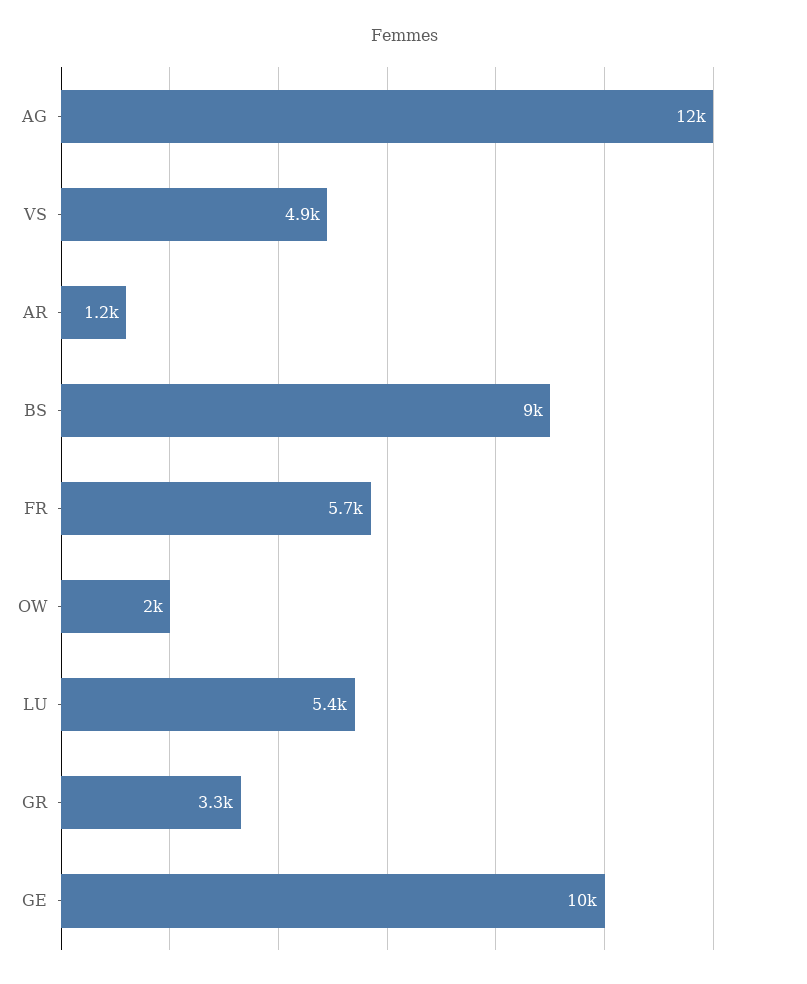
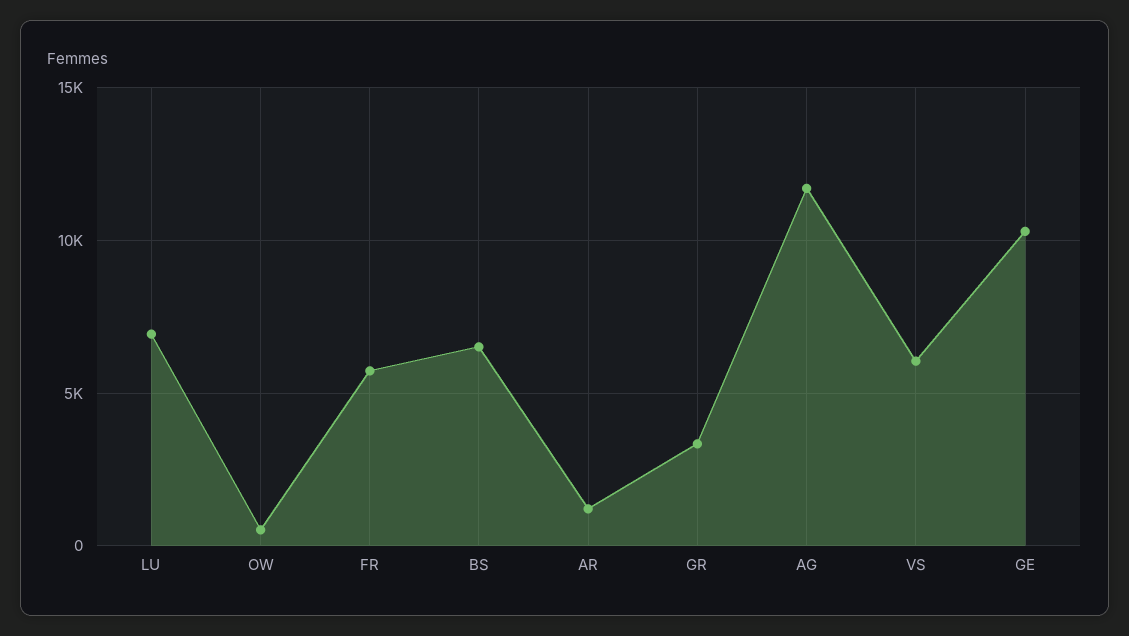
  {
    "AG": 12000,
-   "VS": 4900,
+   "VS": 6000,
    "AR": 1200,
-   "BS": 9000,
+   "BS": 6500,
    "FR": 5700,
-   "OW": 2000,
+   "OW": 500,
-   "LU": 5400,
+   "LU": 7000,
    "GR": 3300,
    "GE": 10000
  }

